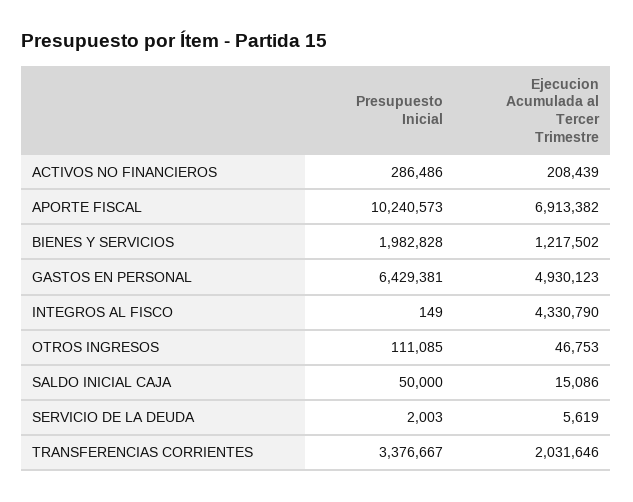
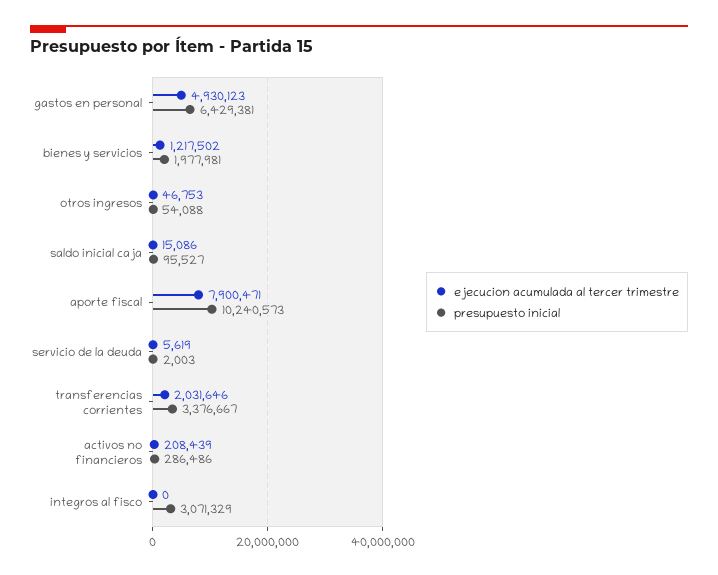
  {
    "Presupuesto Inicial": {
      "ACTIVOS NO FINANCIEROS": 286486,
      "APORTE FISCAL": 10240573,
-     "BIENES Y SERVICIOS": 1982828,
+     "BIENES Y SERVICIOS": 1977981,
      "GASTOS EN PERSONAL": 6429381,
-     "INTEGROS AL FISCO": 149,
+     "INTEGROS AL FISCO": 3071329,
-     "OTROS INGRESOS": 111085,
+     "OTROS INGRESOS": 54088,
-     "SALDO INICIAL CAJA": 50000,
+     "SALDO INICIAL CAJA": 95527,
      "SERVICIO DE LA DEUDA": 2003,
      "TRANSFERENCIAS CORRIENTES": 3376667
    },
    "Ejecucion Acumulada al Tercer Trimestre": {
      "ACTIVOS NO FINANCIEROS": 208439,
-     "APORTE FISCAL": 6913382,
+     "APORTE FISCAL": 7900471,
      "BIENES Y SERVICIOS": 1217502,
      "GASTOS EN PERSONAL": 4930123,
-     "INTEGROS AL FISCO": 4330790,
+     "INTEGROS AL FISCO": 0,
      "OTROS INGRESOS": 46753,
      "SALDO INICIAL CAJA": 15086,
      "SERVICIO DE LA DEUDA": 5619,
      "TRANSFERENCIAS CORRIENTES": 2031646
    }
  }

